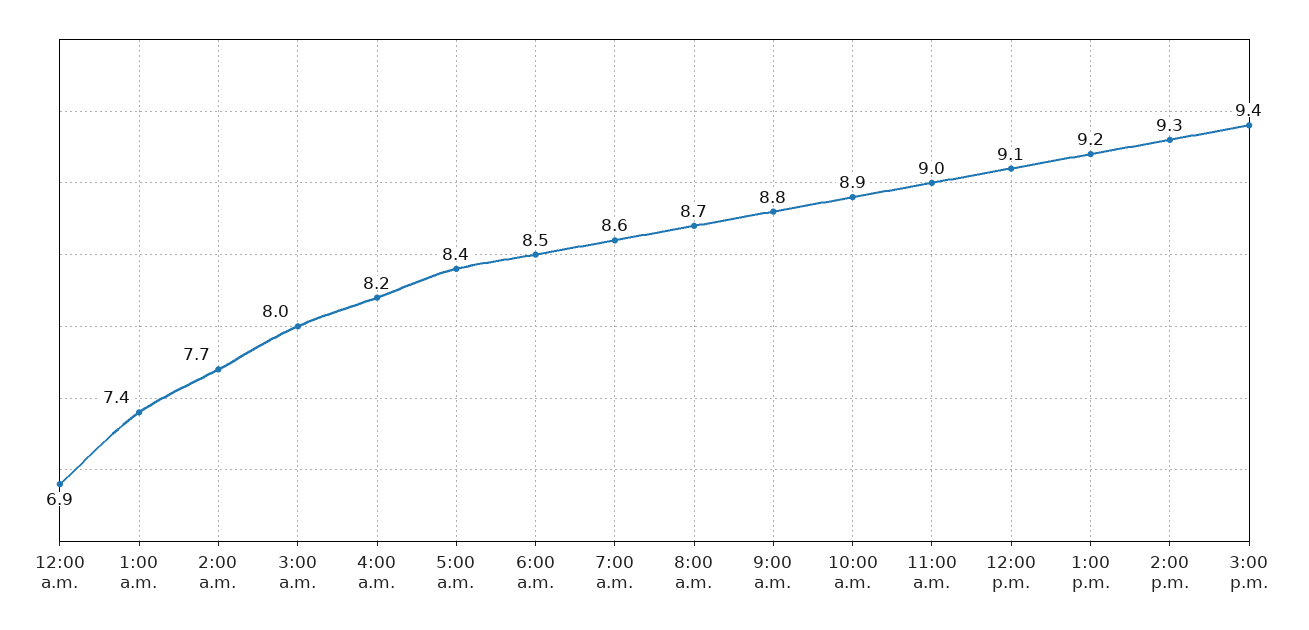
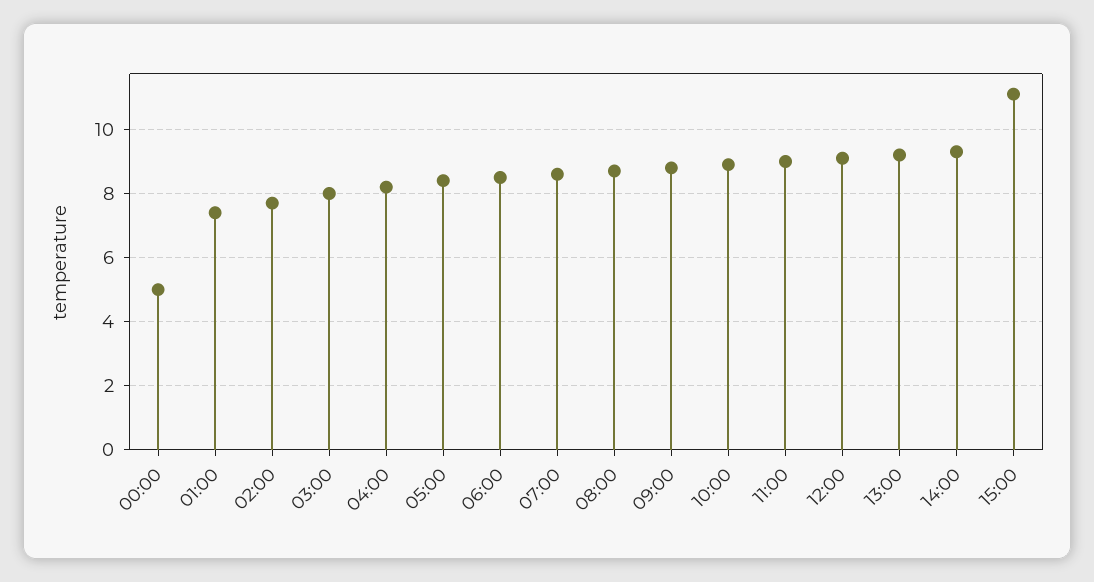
  {
-   "12:00 a.m.": 6.9,
+   "12:00 a.m.": 5,
    "1:00 a.m.": 7.4,
    "2:00 a.m.": 7.7,
    "3:00 a.m.": 8,
    "4:00 a.m.": 8.2,
    "5:00 a.m.": 8.4,
    "6:00 a.m.": 8.5,
    "7:00 a.m.": 8.6,
    "8:00 a.m.": 8.7,
    "9:00 a.m.": 8.8,
    "10:00 a.m.": 8.9,
    "11:00 a.m.": 9,
    "12:00 p.m.": 9.1,
    "1:00 p.m.": 9.2,
    "2:00 p.m.": 9.3,
-   "3:00 p.m.": 9.4
+   "3:00 p.m.": 11
  }

